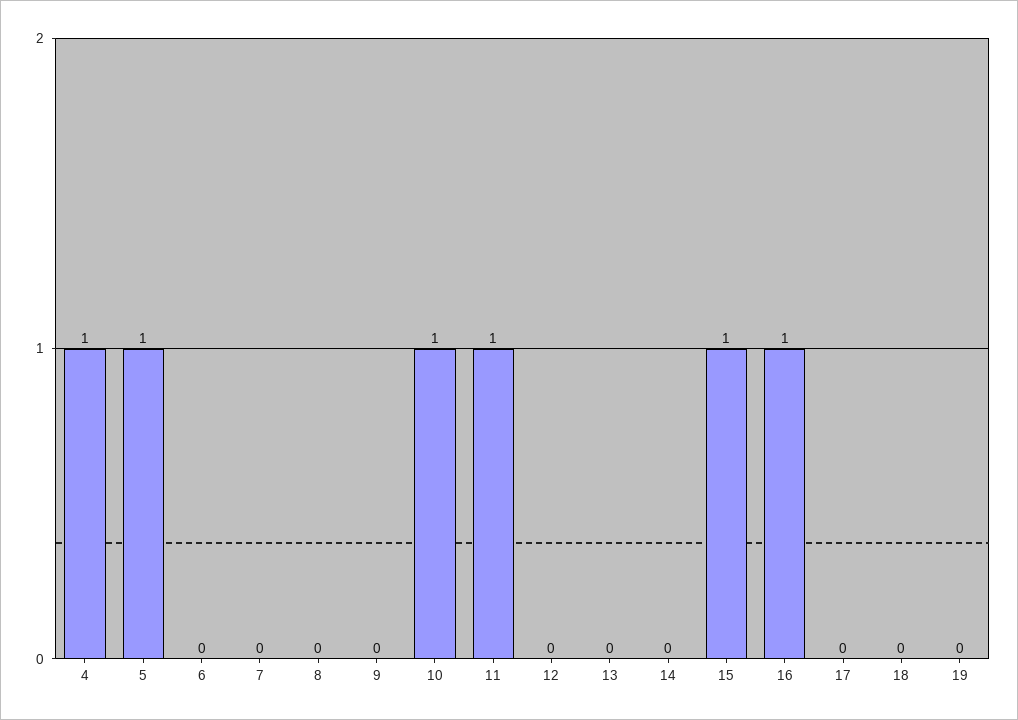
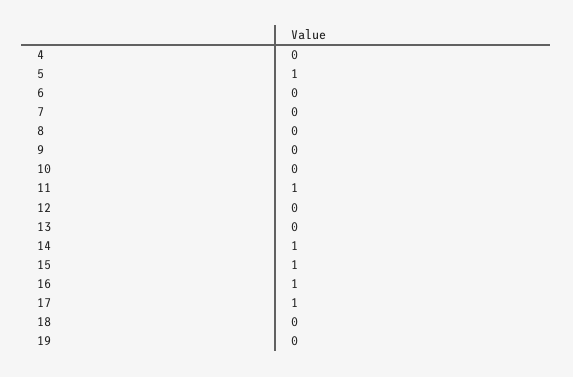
  {
-   "4": 1,
+   "4": 0,
    "5": 1,
    "6": 0,
    "7": 0,
    "8": 0,
    "9": 0,
-   "10": 1,
+   "10": 0,
    "11": 1,
    "12": 0,
    "13": 0,
-   "14": 0,
+   "14": 1,
    "15": 1,
    "16": 1,
-   "17": 0,
+   "17": 1,
    "18": 0,
    "19": 0
  }

